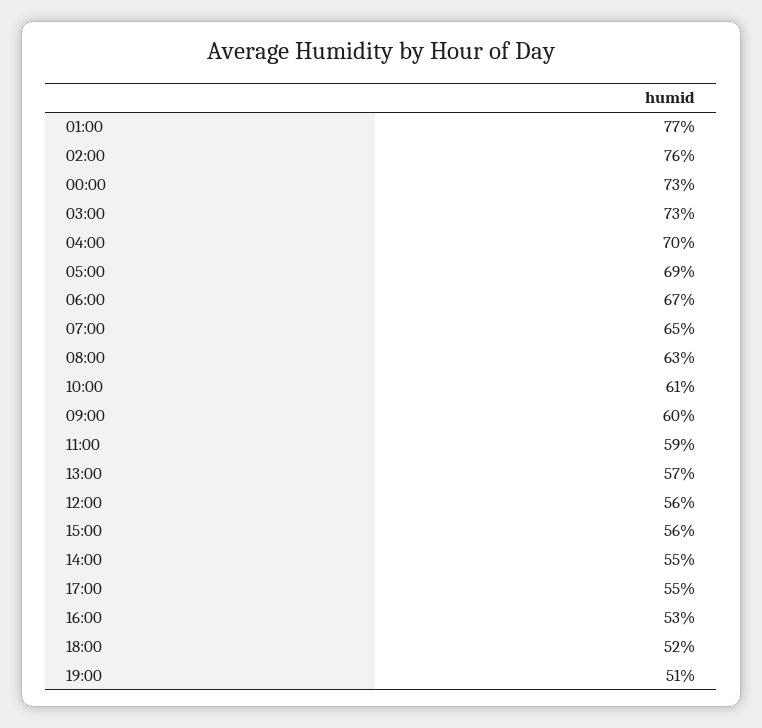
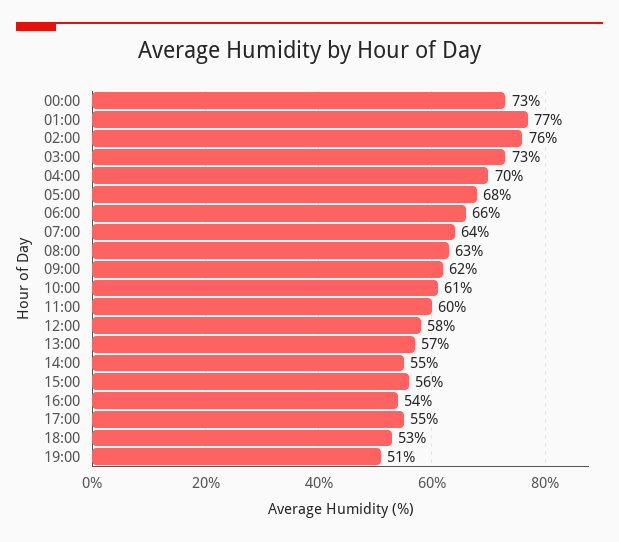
  {
    "01:00": 77,
    "02:00": 76,
    "00:00": 73,
    "03:00": 73,
    "04:00": 70,
-   "05:00": 69,
+   "05:00": 68,
-   "06:00": 67,
+   "06:00": 66,
-   "07:00": 65,
+   "07:00": 64,
    "08:00": 63,
    "10:00": 61,
-   "09:00": 60,
+   "09:00": 62,
-   "11:00": 59,
+   "11:00": 60,
    "13:00": 57,
-   "12:00": 56,
+   "12:00": 58,
    "15:00": 56,
    "14:00": 55,
    "17:00": 55,
-   "16:00": 53,
+   "16:00": 54,
-   "18:00": 52,
+   "18:00": 53,
    "19:00": 51
  }

